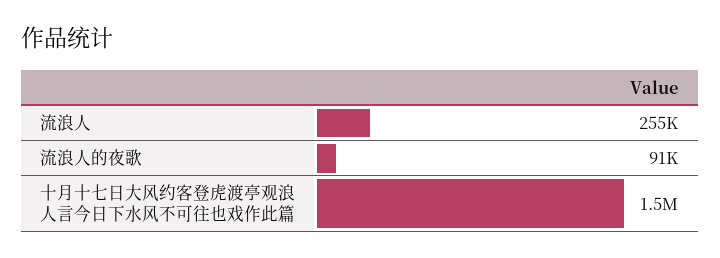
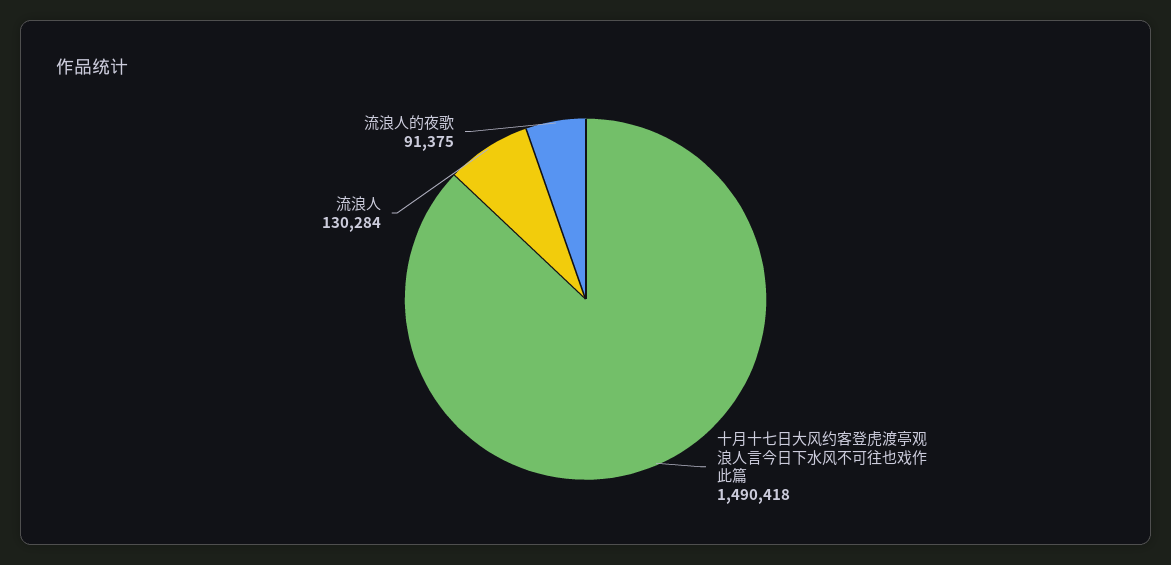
  {
-   "流浪人": 255000,
+   "流浪人": 130284,
    "流浪人的夜歌": 91375,
    "十月十七日大风约客登虎渡亭观浪人言今日下水风不可往也戏作此篇": 1490418
  }

